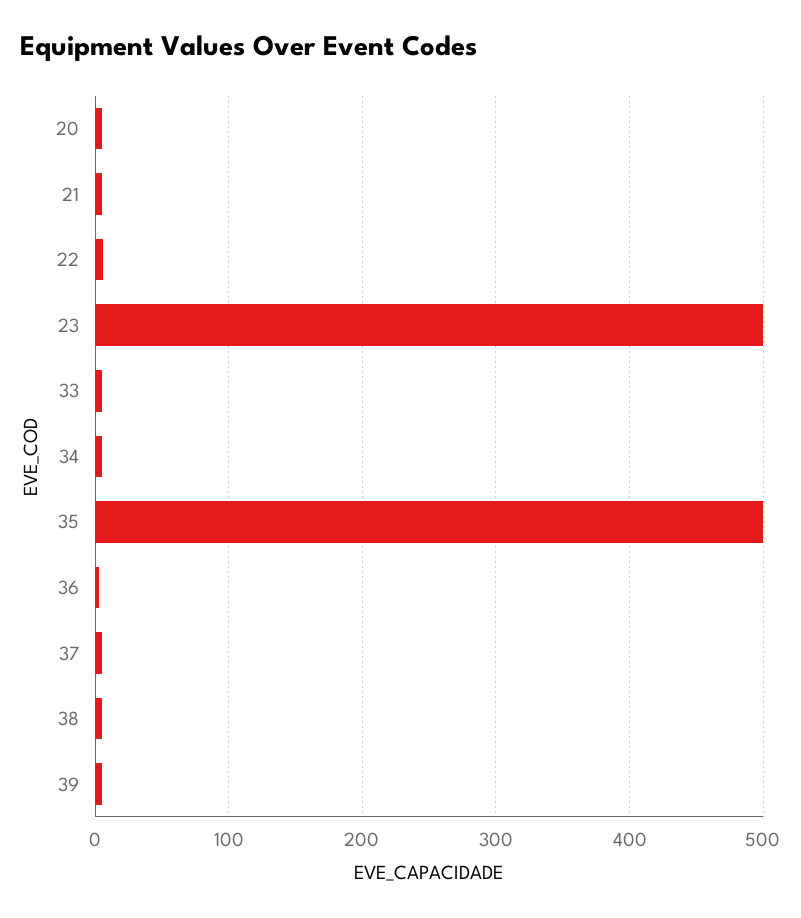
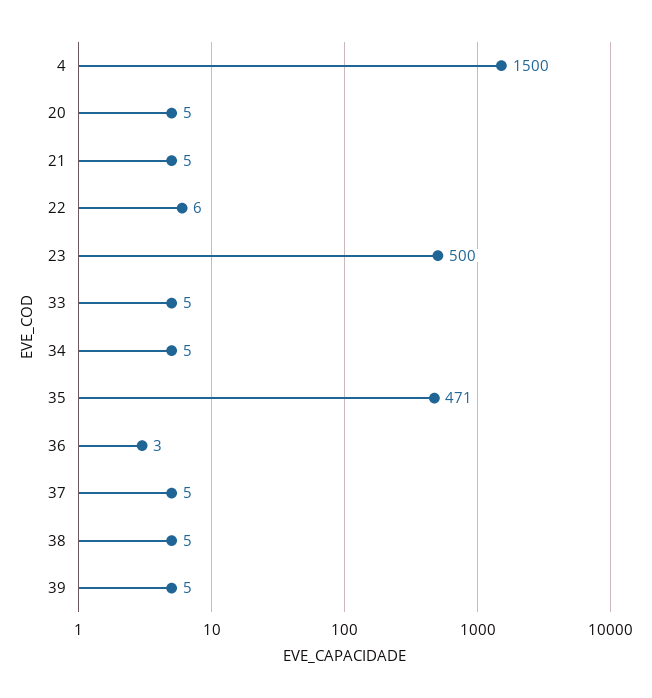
  {
    "20": 5,
    "21": 5,
    "22": 6,
    "23": 500,
    "33": 5,
    "34": 5,
-   "35": 500,
+   "35": 471,
    "36": 3,
    "37": 5,
    "38": 5,
-   "39": 5
+   "39": 5,
+   "4": 1500
  }

